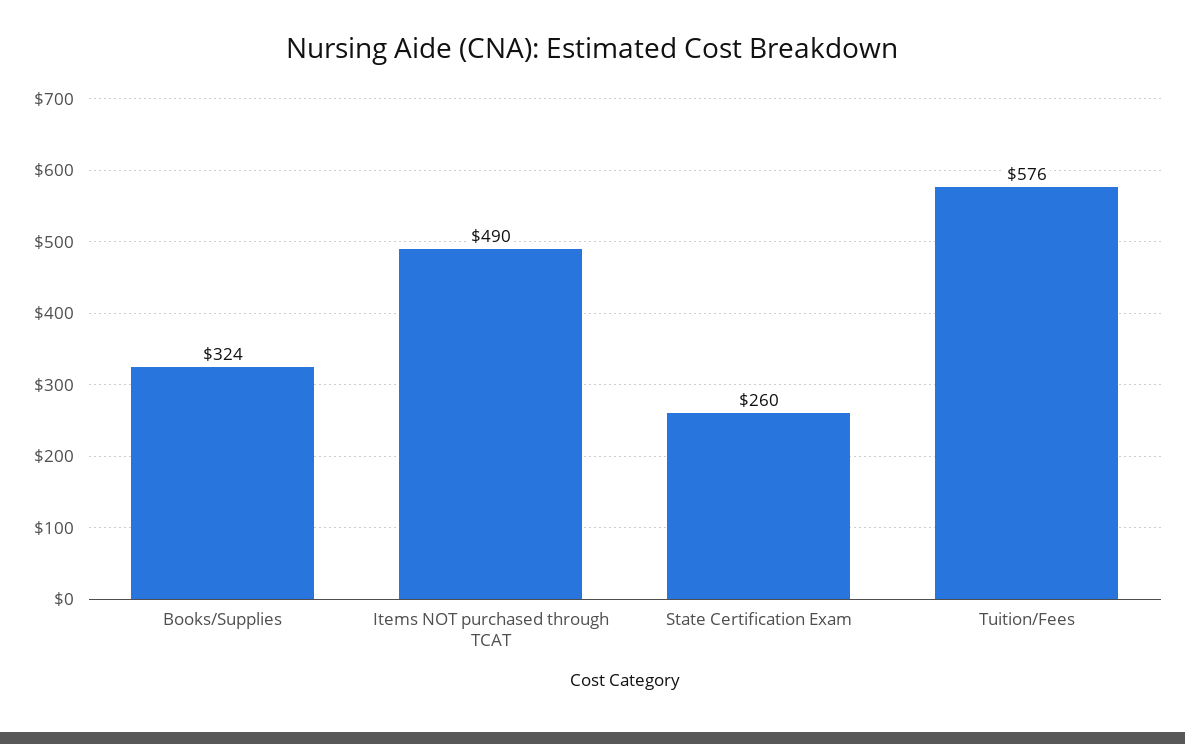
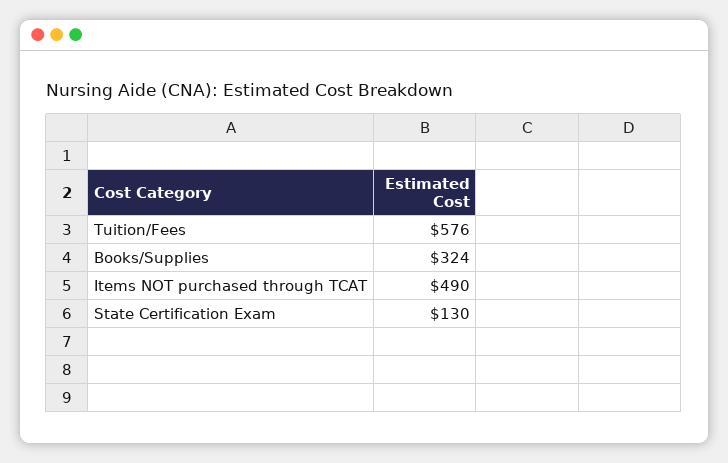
  {
    "Books/Supplies": 324,
    "Items NOT purchased through TCAT": 490,
-   "State Certification Exam": 260,
+   "State Certification Exam": 130,
    "Tuition/Fees": 576
  }

